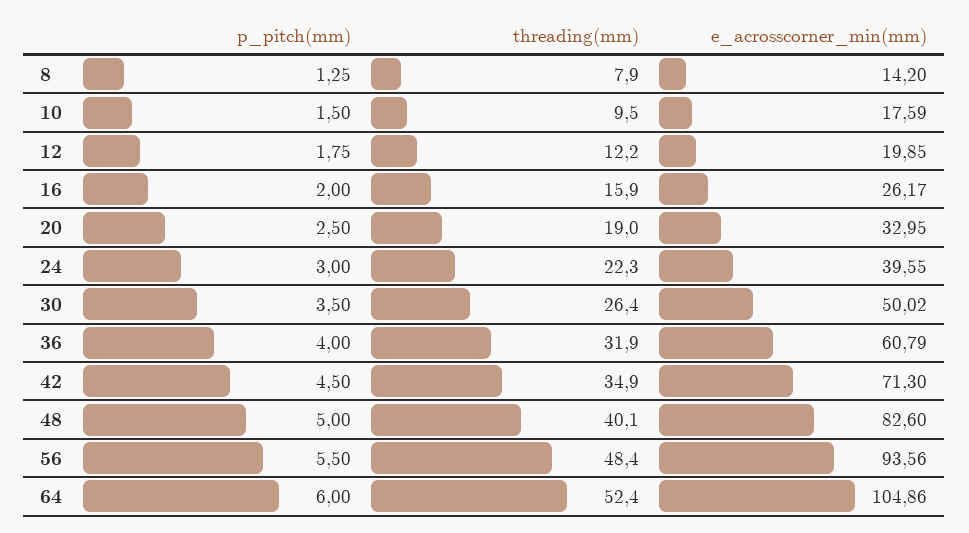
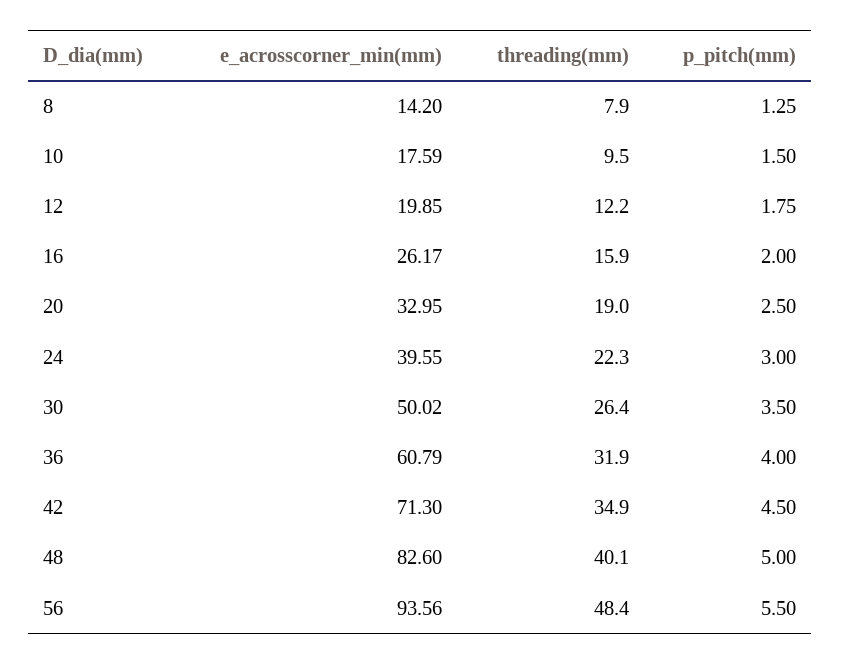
  {
    "p_pitch(mm)": {
      "8": 1.25,
      "10": 1.5,
      "12": 1.75,
      "16": 2,
      "20": 2.5,
      "24": 3,
      "30": 3.5,
      "36": 4,
      "42": 4.5,
      "48": 5,
-     "56": 5.5,
+     "56": 5.5
-     "64": 6
    },
    "threading(mm)": {
      "8": 7.9,
      "10": 9.5,
      "12": 12.2,
      "16": 15.9,
      "20": 19,
      "24": 22.3,
      "30": 26.4,
      "36": 31.9,
      "42": 34.9,
      "48": 40.1,
-     "56": 48.4,
+     "56": 48.4
-     "64": 52.4
    },
    "e_acrosscorner_min(mm)": {
      "8": 14.2,
      "10": 17.59,
      "12": 19.85,
      "16": 26.17,
      "20": 32.95,
      "24": 39.55,
      "30": 50.02,
      "36": 60.79,
      "42": 71.3,
      "48": 82.6,
-     "56": 93.56,
+     "56": 93.56
-     "64": 104.86
    }
  }

